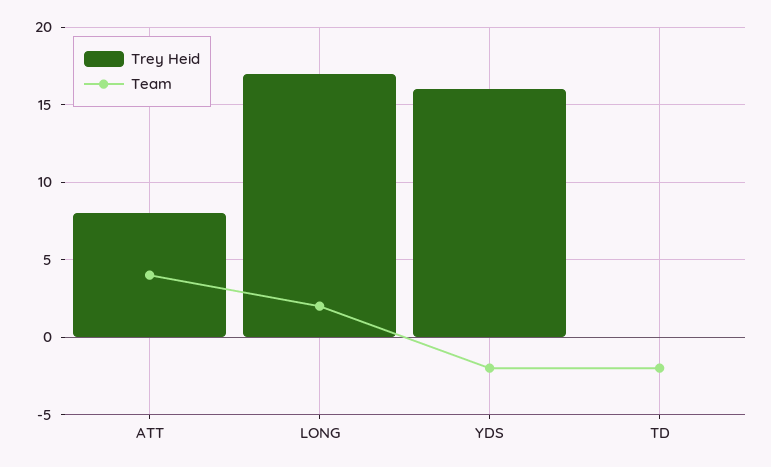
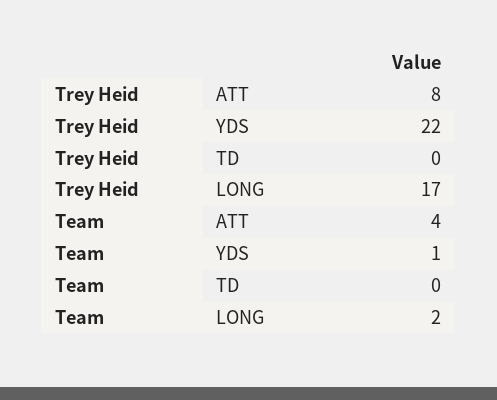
  {
    "Trey Heid": {
      "ATT": 8,
      "LONG": 17,
-     "YDS": 16,
+     "YDS": 22,
      "TD": 0
    },
    "Team": {
      "ATT": 4,
      "LONG": 2,
-     "YDS": -2,
+     "YDS": 1,
-     "TD": -2
+     "TD": 0
    }
  }

